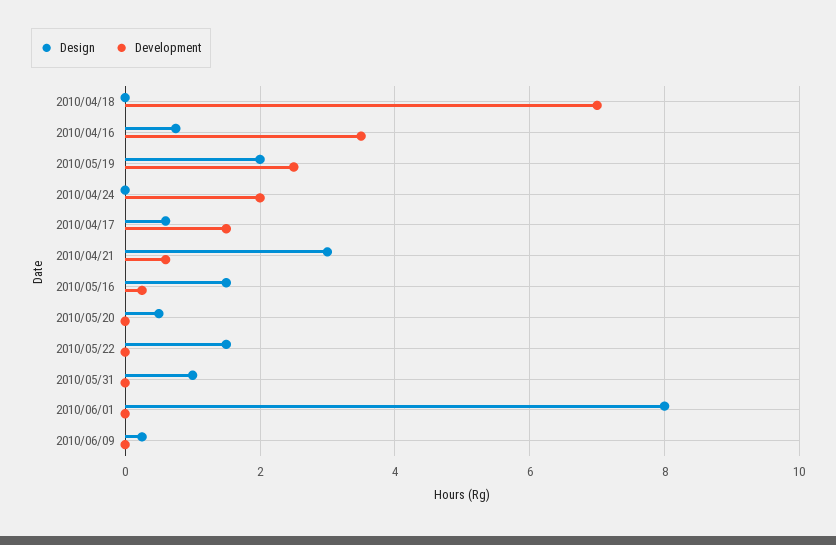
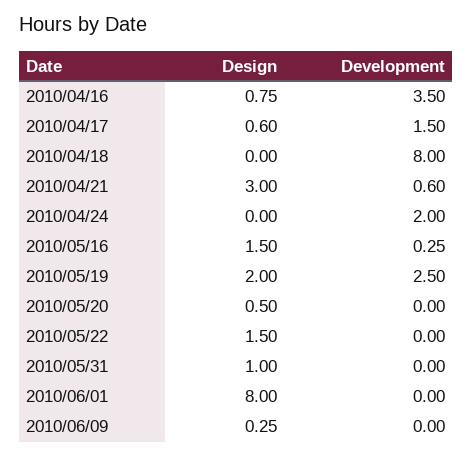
  {
    "Design": {
      "2010/04/18": 0,
      "2010/04/16": 0.75,
      "2010/05/19": 2,
      "2010/04/24": 0,
      "2010/04/17": 0.6,
      "2010/04/21": 3,
      "2010/05/16": 1.5,
      "2010/05/20": 0.5,
      "2010/05/22": 1.5,
      "2010/05/31": 1,
      "2010/06/01": 8,
      "2010/06/09": 0.25
    },
    "Development": {
-     "2010/04/18": 7,
+     "2010/04/18": 8,
      "2010/04/16": 3.5,
      "2010/05/19": 2.5,
      "2010/04/24": 2,
      "2010/04/17": 1.5,
      "2010/04/21": 0.6,
      "2010/05/16": 0.25,
      "2010/05/20": 0,
      "2010/05/22": 0,
      "2010/05/31": 0,
      "2010/06/01": 0,
      "2010/06/09": 0
    }
  }

